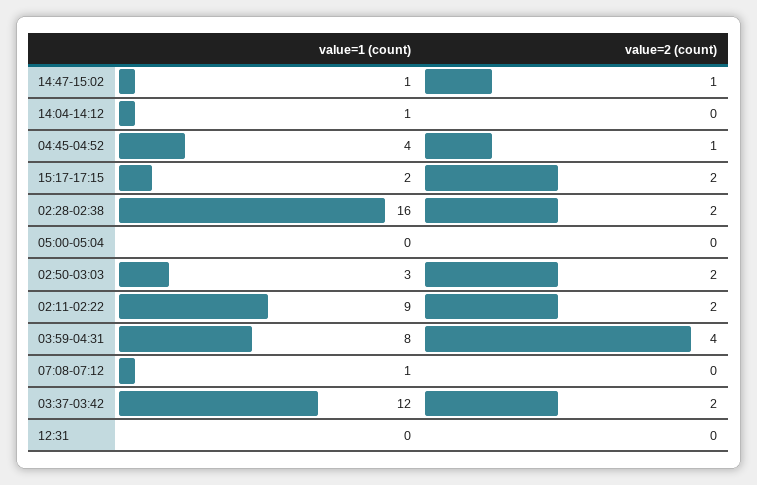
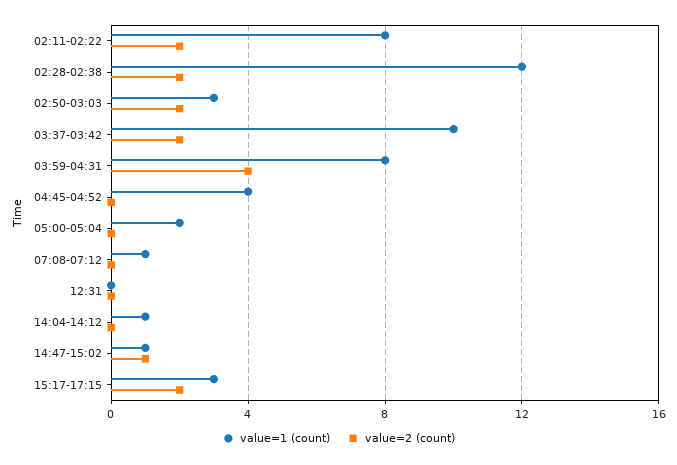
  {
    "value=1 (count)": {
      "14:47-15:02": 1,
      "14:04-14:12": 1,
      "04:45-04:52": 4,
-     "15:17-17:15": 2,
+     "15:17-17:15": 3,
-     "02:28-02:38": 16,
+     "02:28-02:38": 12,
-     "05:00-05:04": 0,
+     "05:00-05:04": 2,
      "02:50-03:03": 3,
-     "02:11-02:22": 9,
+     "02:11-02:22": 8,
      "03:59-04:31": 8,
      "07:08-07:12": 1,
-     "03:37-03:42": 12,
+     "03:37-03:42": 10,
      "12:31": 0
    },
    "value=2 (count)": {
      "14:47-15:02": 1,
      "14:04-14:12": 0,
-     "04:45-04:52": 1,
+     "04:45-04:52": 0,
      "15:17-17:15": 2,
      "02:28-02:38": 2,
      "05:00-05:04": 0,
      "02:50-03:03": 2,
      "02:11-02:22": 2,
      "03:59-04:31": 4,
      "07:08-07:12": 0,
      "03:37-03:42": 2,
      "12:31": 0
    }
  }

